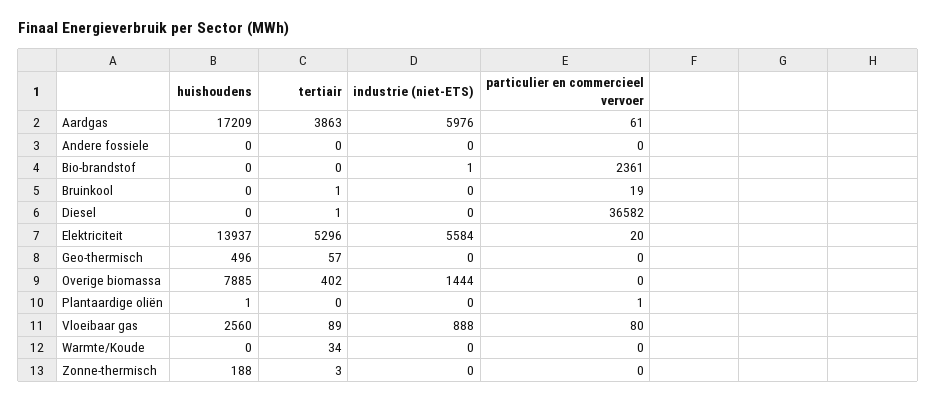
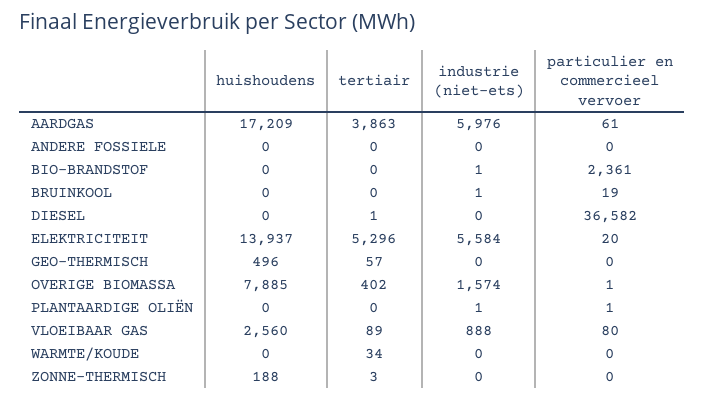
  {
    "huishoudens": {
      "Aardgas": 17209,
      "Andere fossiele": 0,
      "Bio-brandstof": 0,
      "Bruinkool": 0,
      "Diesel": 0,
      "Elektriciteit": 13937,
      "Geo-thermisch": 496,
      "Overige biomassa": 7885,
-     "Plantaardige oliën": 1,
+     "Plantaardige oliën": 0,
      "Vloeibaar gas": 2560,
      "Warmte/Koude": 0,
      "Zonne-thermisch": 188
    },
    "tertiair": {
      "Aardgas": 3863,
      "Andere fossiele": 0,
      "Bio-brandstof": 0,
-     "Bruinkool": 1,
+     "Bruinkool": 0,
      "Diesel": 1,
      "Elektriciteit": 5296,
      "Geo-thermisch": 57,
      "Overige biomassa": 402,
      "Plantaardige oliën": 0,
      "Vloeibaar gas": 89,
      "Warmte/Koude": 34,
      "Zonne-thermisch": 3
    },
    "industrie (niet-ETS)": {
      "Aardgas": 5976,
      "Andere fossiele": 0,
      "Bio-brandstof": 1,
-     "Bruinkool": 0,
+     "Bruinkool": 1,
      "Diesel": 0,
      "Elektriciteit": 5584,
      "Geo-thermisch": 0,
-     "Overige biomassa": 1444,
+     "Overige biomassa": 1574,
-     "Plantaardige oliën": 0,
+     "Plantaardige oliën": 1,
      "Vloeibaar gas": 888,
      "Warmte/Koude": 0,
      "Zonne-thermisch": 0
    },
    "particulier en commercieel vervoer": {
      "Aardgas": 61,
      "Andere fossiele": 0,
      "Bio-brandstof": 2361,
      "Bruinkool": 19,
      "Diesel": 36582,
      "Elektriciteit": 20,
      "Geo-thermisch": 0,
-     "Overige biomassa": 0,
+     "Overige biomassa": 1,
      "Plantaardige oliën": 1,
      "Vloeibaar gas": 80,
      "Warmte/Koude": 0,
      "Zonne-thermisch": 0
    }
  }

